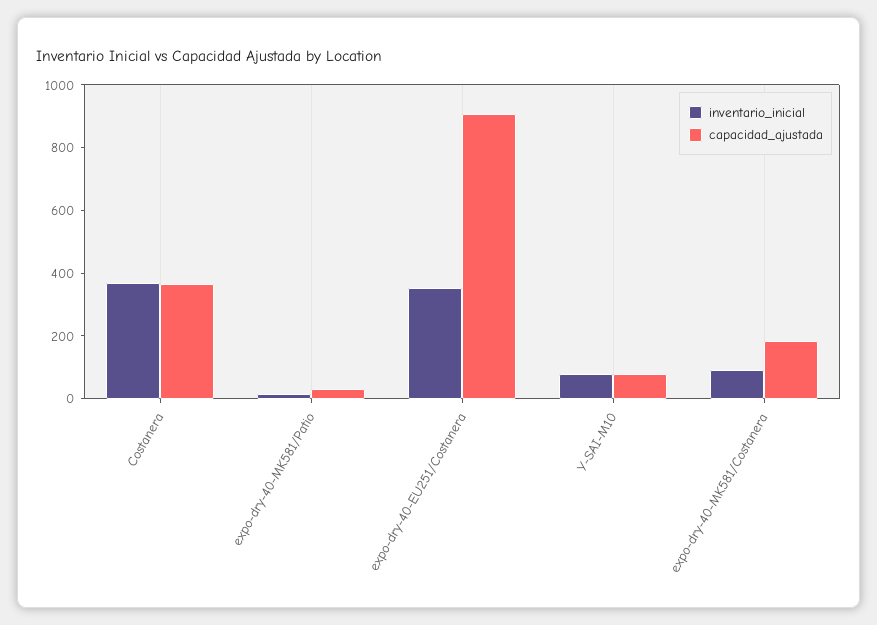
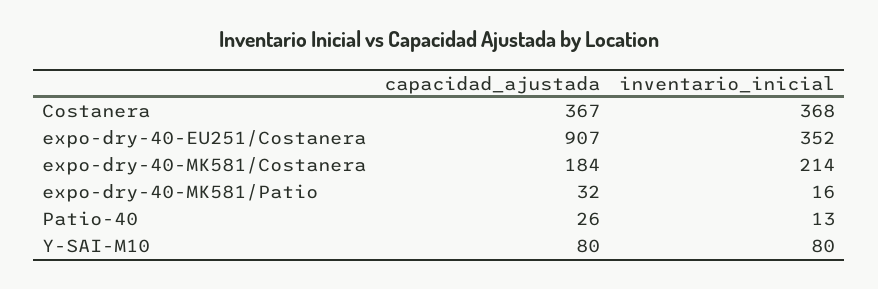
  {
    "inventario_inicial": {
      "Costanera": 368,
      "expo-dry-40-MK581/Patio": 16,
      "expo-dry-40-EU251/Costanera": 352,
      "Y-SAI-M10": 80,
-     "expo-dry-40-MK581/Costanera": 100
+     "expo-dry-40-MK581/Costanera": 214,
+     "Patio-40": 13
    },
    "capacidad_ajustada": {
      "Costanera": 367,
      "expo-dry-40-MK581/Patio": 32,
      "expo-dry-40-EU251/Costanera": 907,
      "Y-SAI-M10": 80,
-     "expo-dry-40-MK581/Costanera": 184
+     "expo-dry-40-MK581/Costanera": 184,
+     "Patio-40": 26
    }
  }

